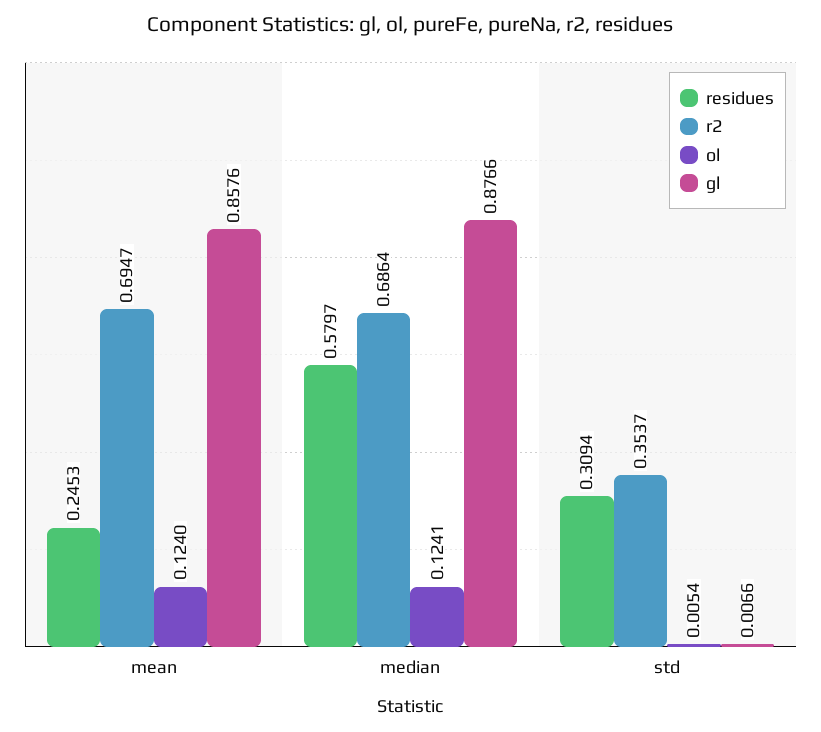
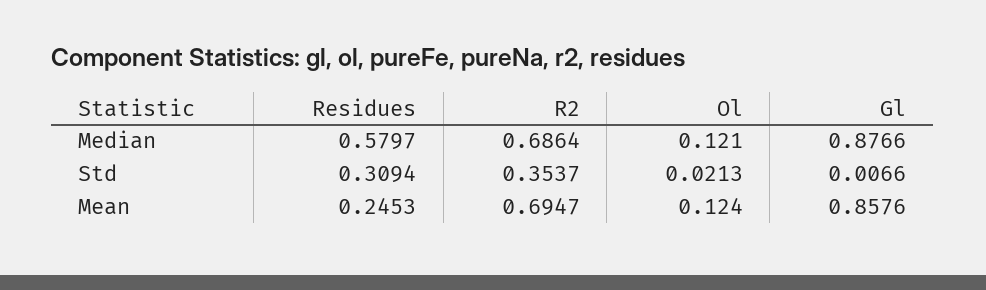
  {
    "residues": {
      "mean": 0.2453,
      "median": 0.5797,
      "std": 0.3094
    },
    "r2": {
      "mean": 0.6947,
      "median": 0.6864,
      "std": 0.3537
    },
    "ol": {
      "mean": 0.124,
-     "median": 0.1241,
+     "median": 0.121,
-     "std": 0.0054
+     "std": 0.0213
    },
    "gl": {
      "mean": 0.8576,
      "median": 0.8766,
      "std": 0.0066
    }
  }

